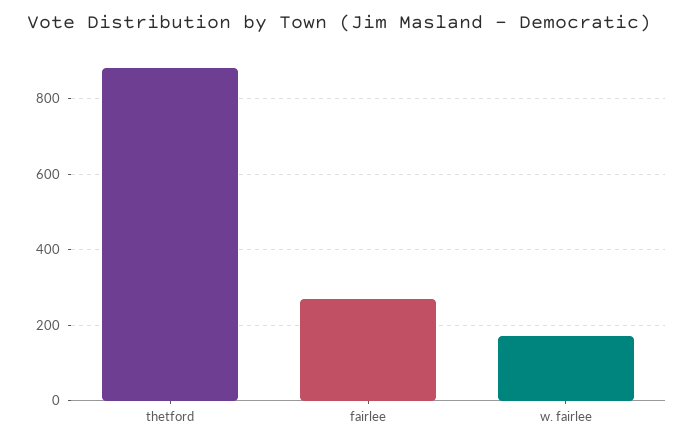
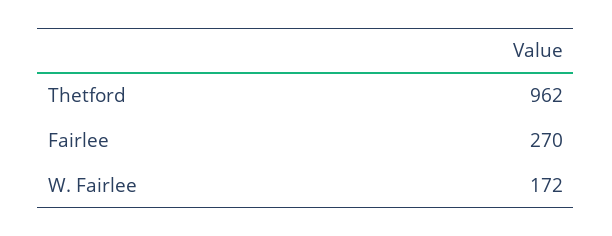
  {
-   "thetford": 880,
+   "thetford": 962,
    "fairlee": 270,
    "w. fairlee": 172
  }

